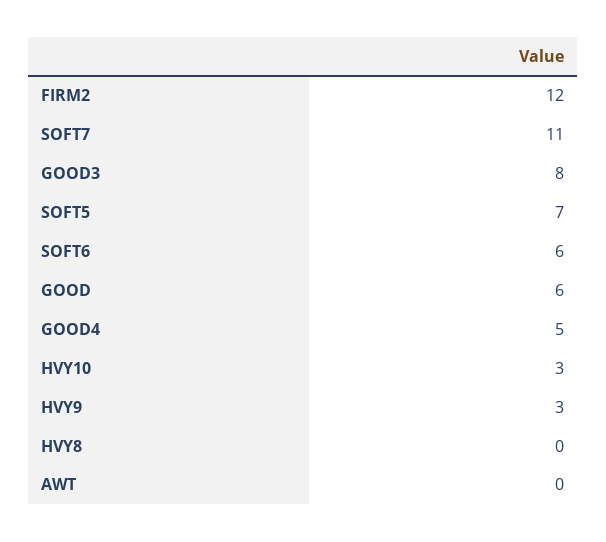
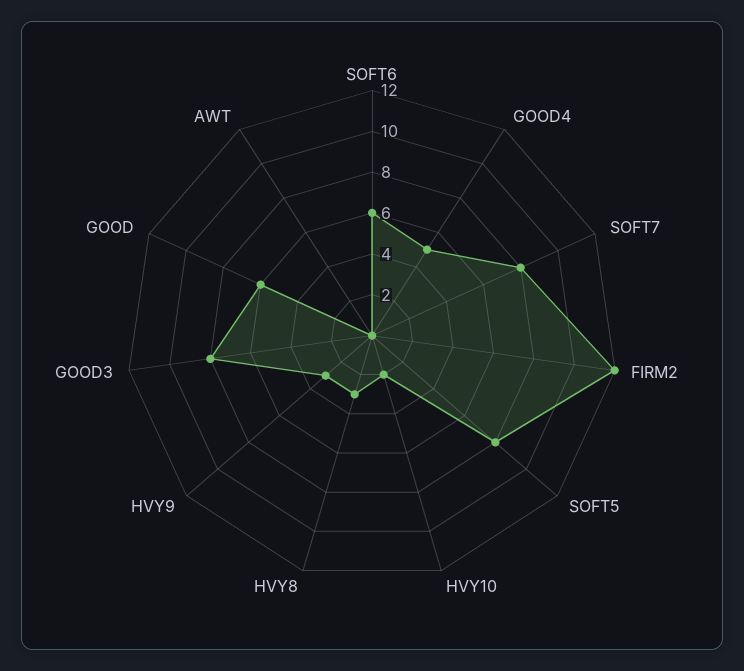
  {
    "FIRM2": 12,
-   "SOFT7": 11,
+   "SOFT7": 8,
    "GOOD3": 8,
-   "SOFT5": 7,
+   "SOFT5": 8,
    "SOFT6": 6,
    "GOOD": 6,
    "GOOD4": 5,
-   "HVY10": 3,
+   "HVY10": 2,
    "HVY9": 3,
-   "HVY8": 0,
+   "HVY8": 3,
    "AWT": 0
  }

